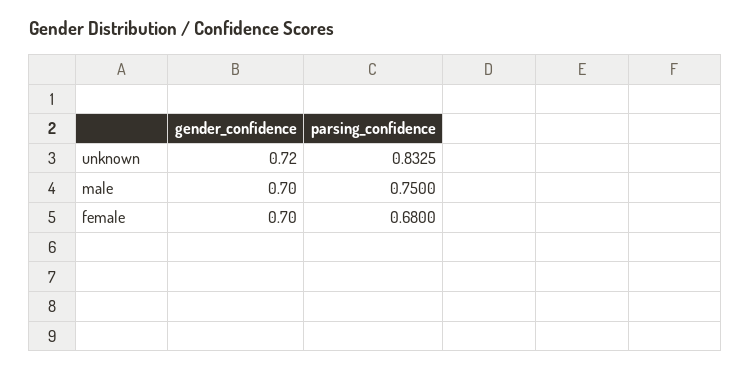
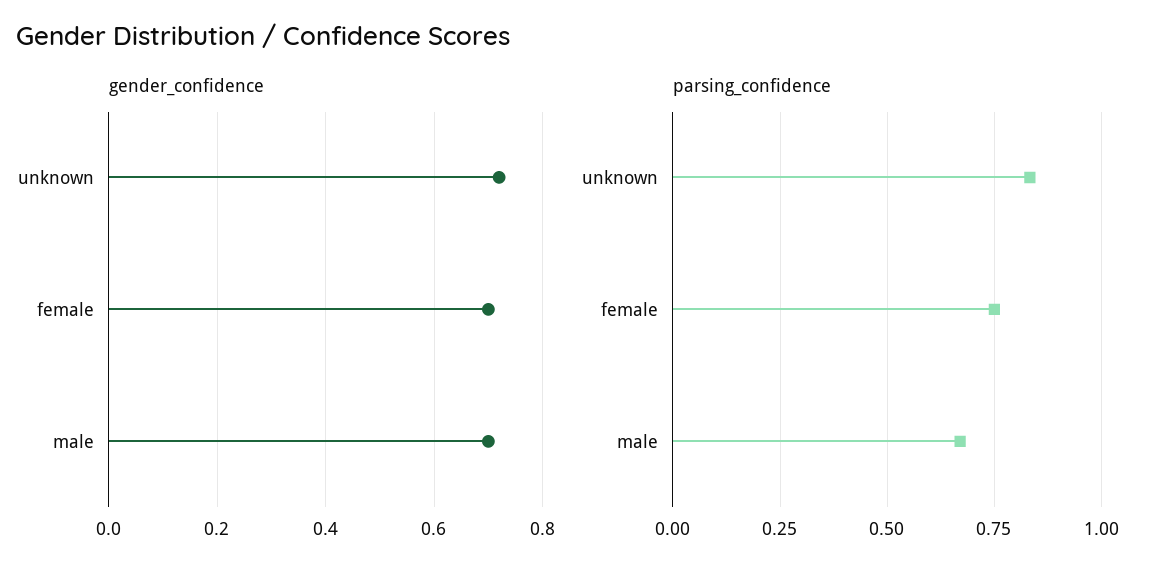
  {
    "gender_confidence": {
      "unknown": 0.72,
      "male": 0.7,
      "female": 0.7
    },
    "parsing_confidence": {
      "unknown": 0.8325,
-     "male": 0.75,
+     "male": 0.675,
-     "female": 0.68
+     "female": 0.75
    }
  }

